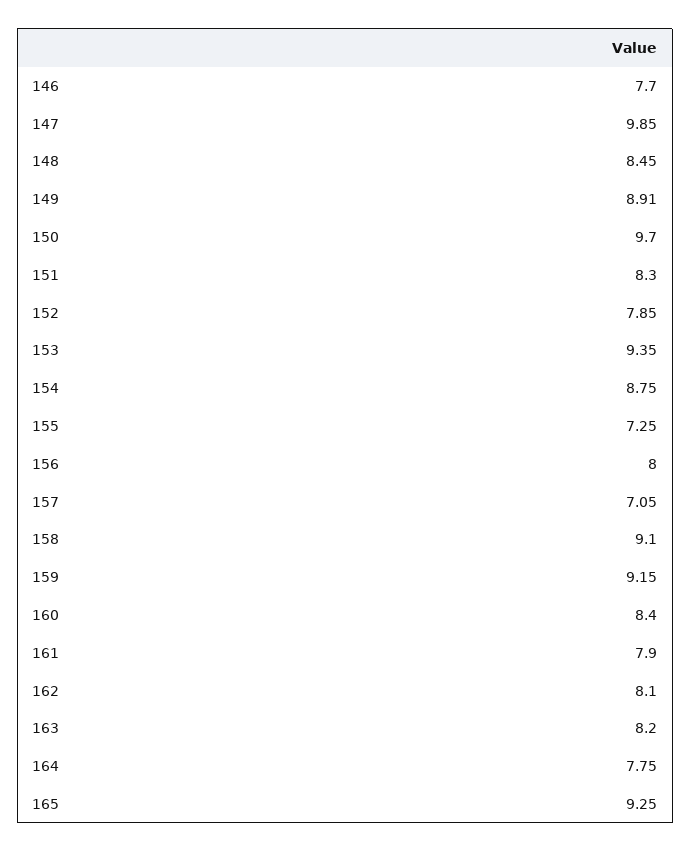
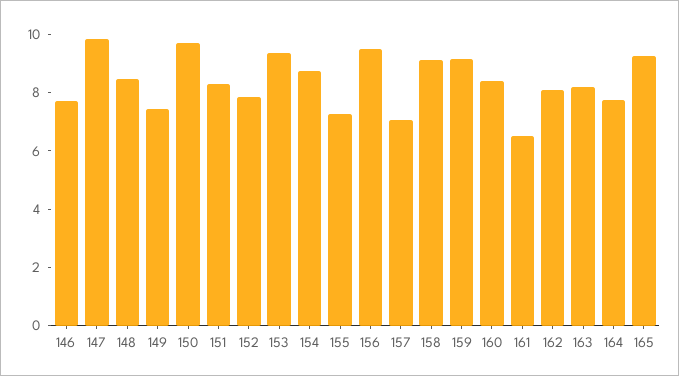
  {
    "146": 7.7,
    "147": 9.85,
    "148": 8.45,
-   "149": 8.91,
+   "149": 7.5,
    "150": 9.7,
    "151": 8.3,
    "152": 7.85,
    "153": 9.35,
    "154": 8.75,
    "155": 7.25,
-   "156": 8,
+   "156": 9.5,
    "157": 7.05,
    "158": 9.1,
    "159": 9.15,
    "160": 8.4,
-   "161": 7.9,
+   "161": 6.5,
    "162": 8.1,
    "163": 8.2,
    "164": 7.75,
    "165": 9.25
  }

